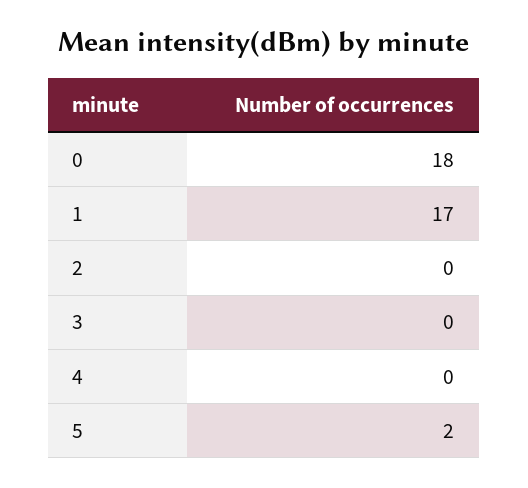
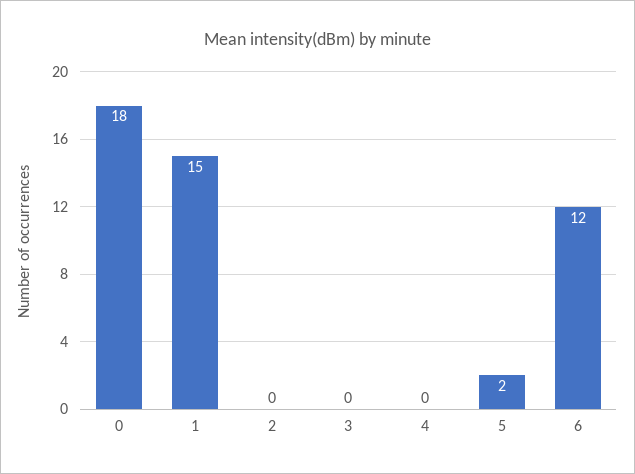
  {
    "0": 18,
-   "1": 17,
+   "1": 15,
    "2": 0,
    "3": 0,
    "4": 0,
-   "5": 2
+   "5": 2,
+   "6": 12
  }

